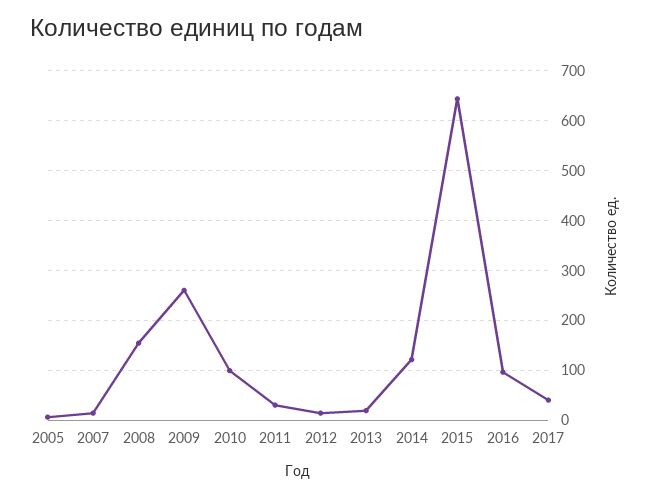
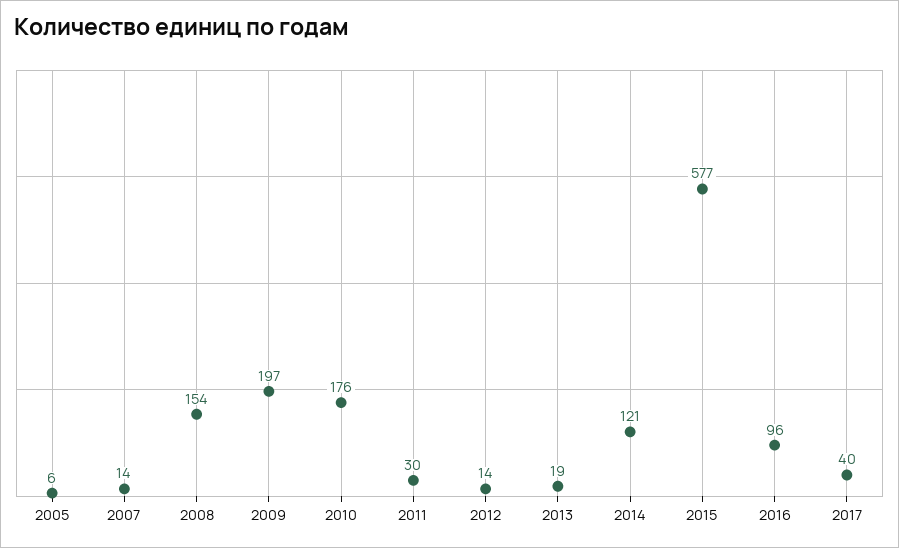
  {
    "2005": 6,
    "2007": 14,
    "2008": 154,
-   "2009": 260,
+   "2009": 197,
-   "2010": 100,
+   "2010": 176,
    "2011": 30,
    "2012": 14,
    "2013": 19,
    "2014": 121,
-   "2015": 640,
+   "2015": 577,
    "2016": 96,
    "2017": 40
  }

